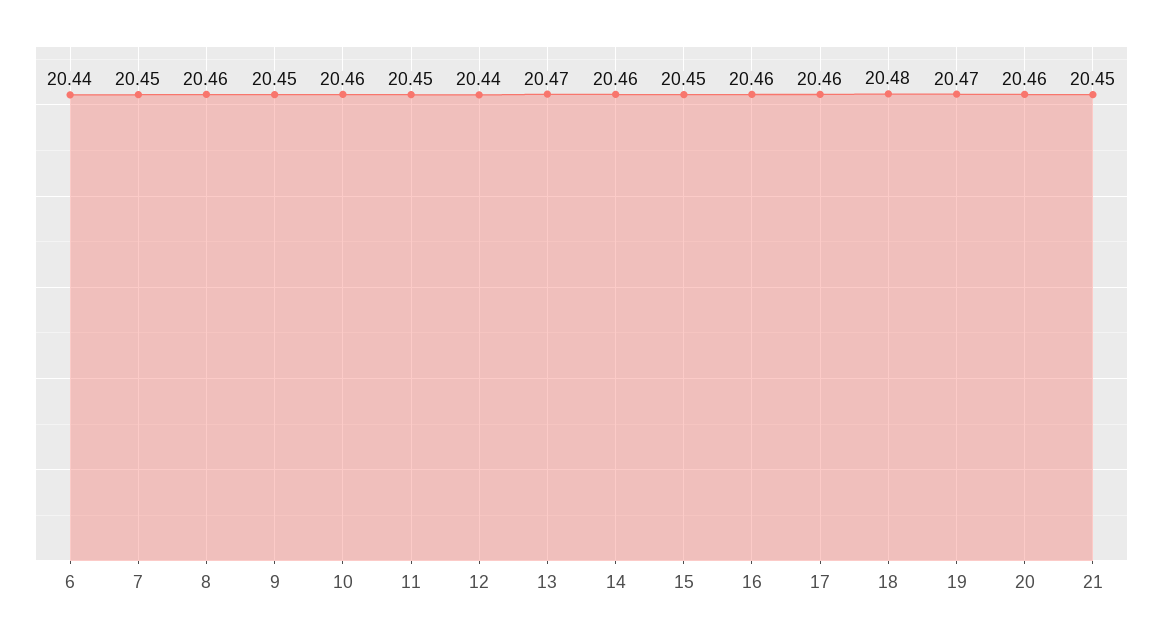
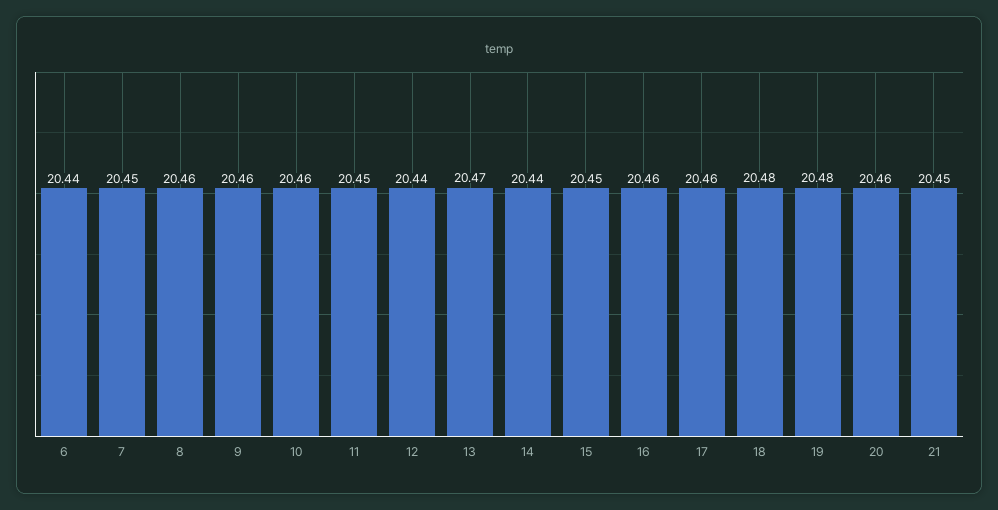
  {
    "6": 20.44,
    "7": 20.45,
    "8": 20.46,
-   "9": 20.45,
+   "9": 20.46,
    "10": 20.46,
    "11": 20.45,
    "12": 20.44,
    "13": 20.47,
-   "14": 20.46,
+   "14": 20.44,
    "15": 20.45,
    "16": 20.46,
    "17": 20.46,
    "18": 20.48,
-   "19": 20.47,
+   "19": 20.48,
    "20": 20.46,
    "21": 20.45
  }

